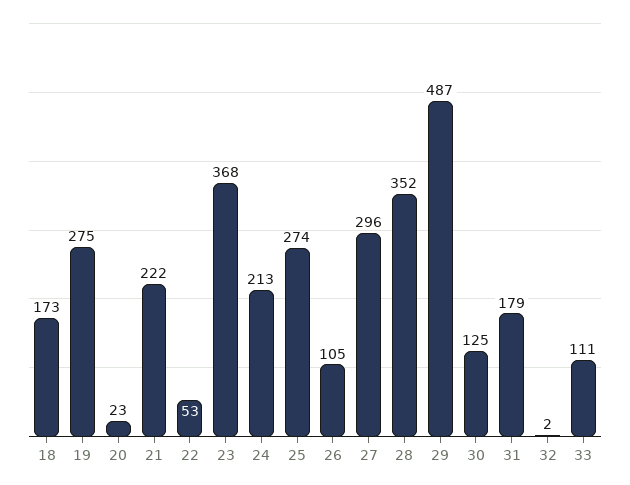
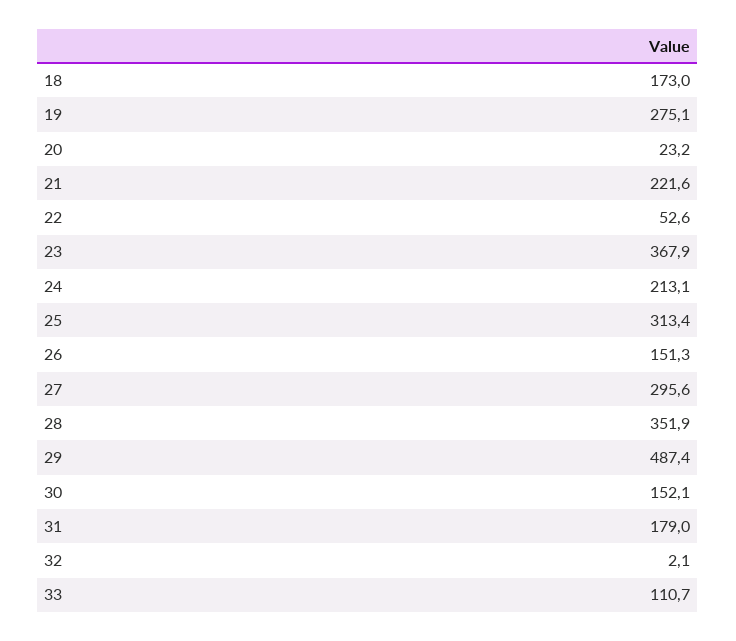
  {
    "18": 173,
    "19": 275.1,
    "20": 23.2,
    "21": 221.6,
    "22": 52.6,
    "23": 367.9,
    "24": 213.1,
-   "25": 274,
+   "25": 313.4,
-   "26": 105,
+   "26": 151.3,
    "27": 295.6,
    "28": 351.9,
    "29": 487.4,
-   "30": 125,
+   "30": 152.1,
    "31": 179,
    "32": 2.1,
    "33": 110.7
  }

